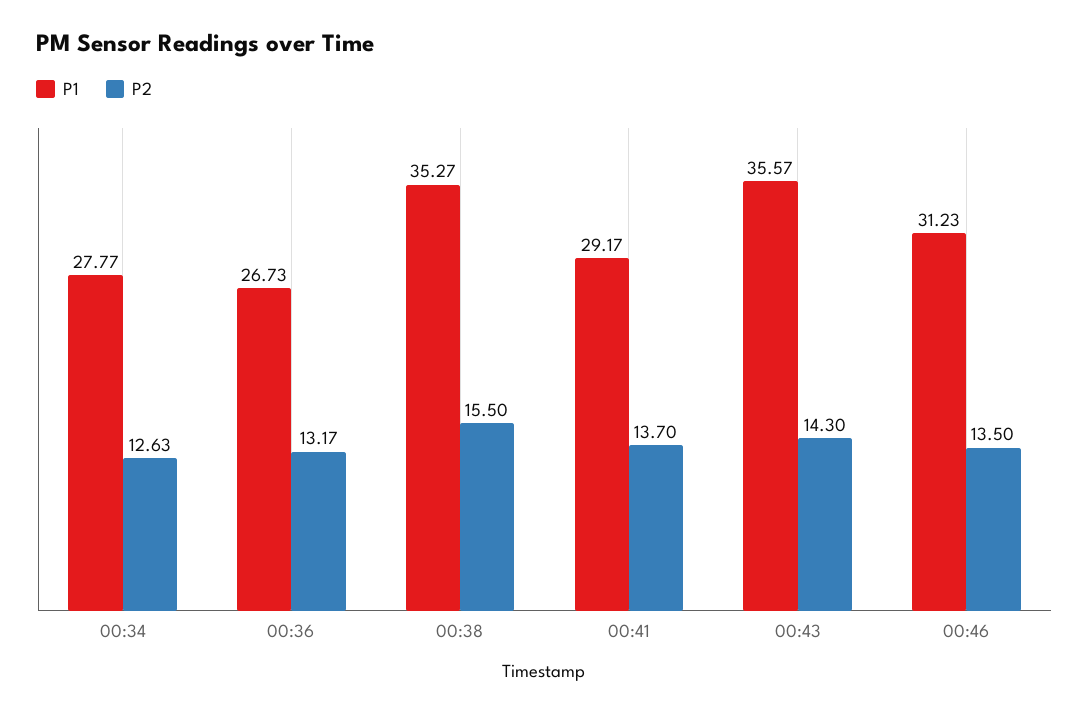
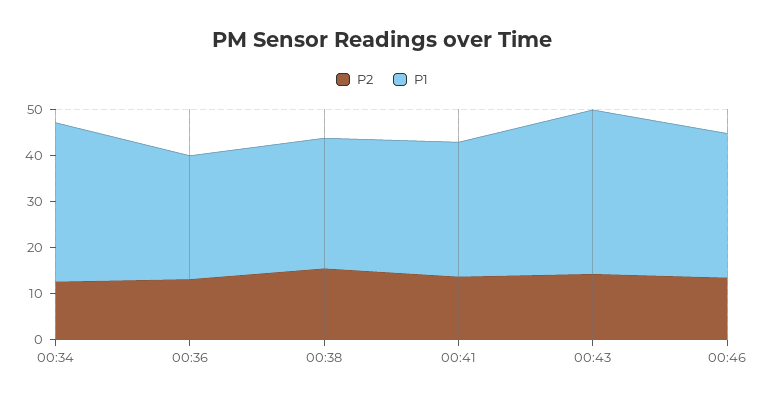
  {
    "P1": {
-     "00:34": 27.77,
+     "00:34": 34,
      "00:36": 26.73,
-     "00:38": 35.27,
+     "00:38": 28,
      "00:41": 29.17,
      "00:43": 35.57,
      "00:46": 31.23
    },
    "P2": {
      "00:34": 12.63,
      "00:36": 13.17,
      "00:38": 15.5,
      "00:41": 13.7,
      "00:43": 14.3,
      "00:46": 13.5
    }
  }

